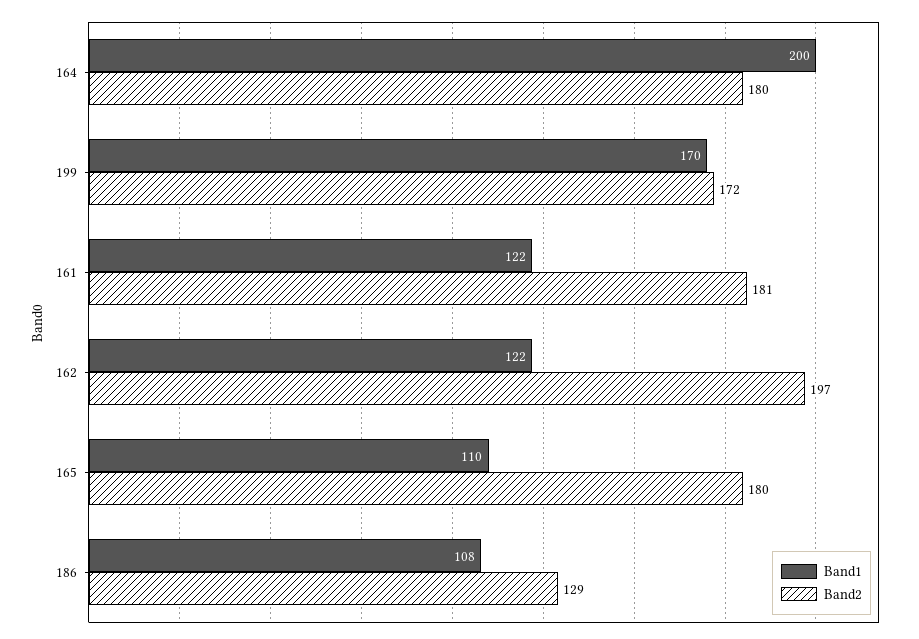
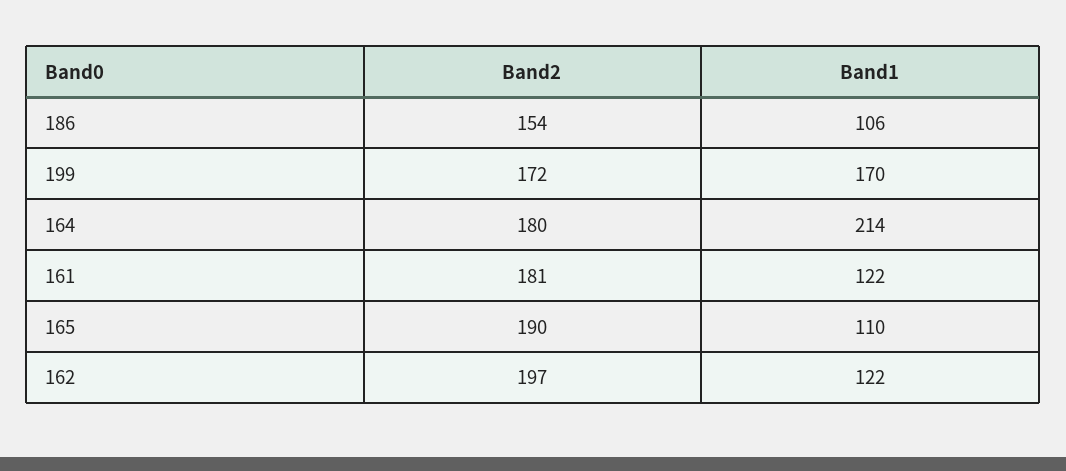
  {
    "Band1": {
-     "164": 200,
+     "164": 214,
      "199": 170,
      "161": 122,
      "162": 122,
      "165": 110,
-     "186": 108
+     "186": 106
    },
    "Band2": {
      "164": 180,
      "199": 172,
      "161": 181,
      "162": 197,
-     "165": 180,
+     "165": 190,
-     "186": 129
+     "186": 154
    }
  }

